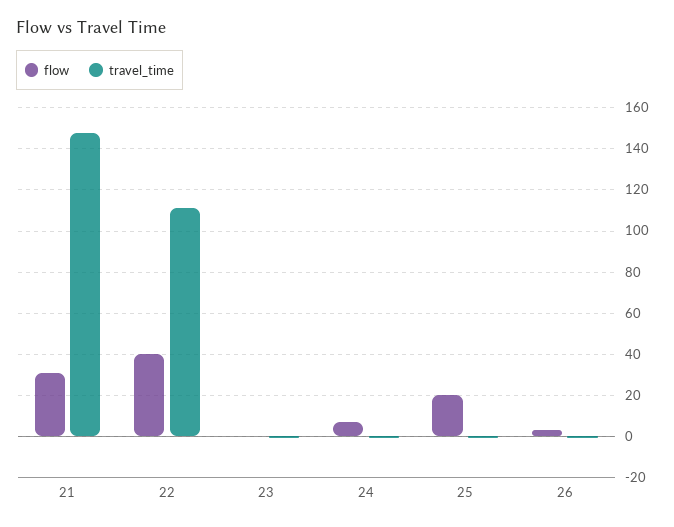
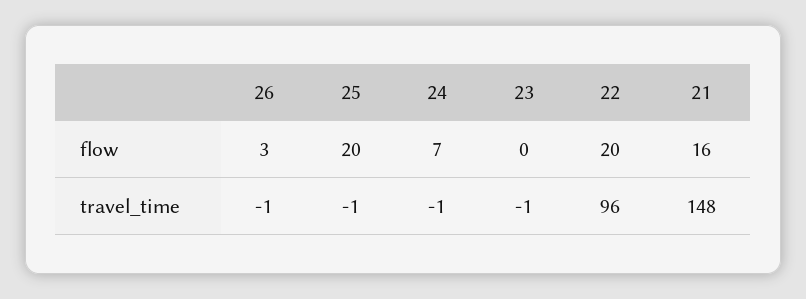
  {
    "flow": {
-     "21": 30,
+     "21": 16,
-     "22": 40,
+     "22": 20,
      "23": 0,
      "24": 7,
      "25": 20,
      "26": 3
    },
    "travel_time": {
      "21": 148,
-     "22": 110,
+     "22": 96,
      "23": -1,
      "24": -1,
      "25": -1,
      "26": -1
    }
  }

